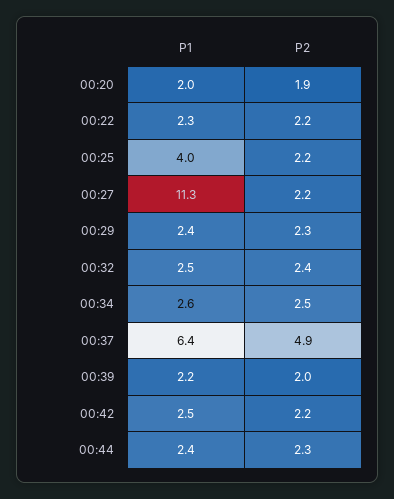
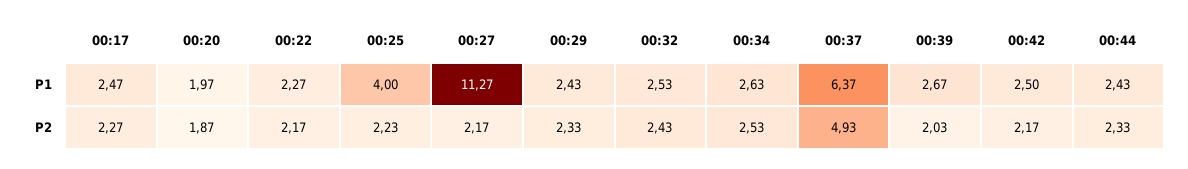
  {
    "P1": {
      "00:20": 1.97,
      "00:22": 2.27,
      "00:25": 4,
      "00:27": 11.27,
      "00:29": 2.43,
      "00:32": 2.53,
      "00:34": 2.63,
      "00:37": 6.37,
-     "00:39": 2.2,
+     "00:39": 2.67,
      "00:42": 2.5,
-     "00:44": 2.43
+     "00:44": 2.43,
+     "00:17": 2.47
    },
    "P2": {
      "00:20": 1.87,
      "00:22": 2.17,
      "00:25": 2.23,
      "00:27": 2.17,
      "00:29": 2.33,
      "00:32": 2.43,
      "00:34": 2.53,
      "00:37": 4.93,
      "00:39": 2.03,
      "00:42": 2.17,
-     "00:44": 2.33
+     "00:44": 2.33,
+     "00:17": 2.27
    }
  }

